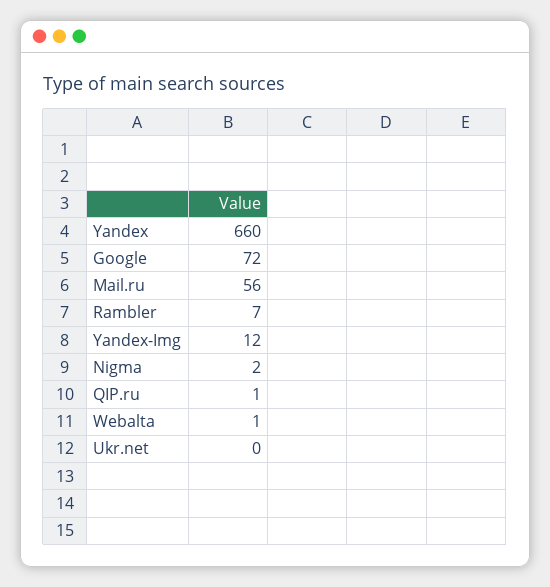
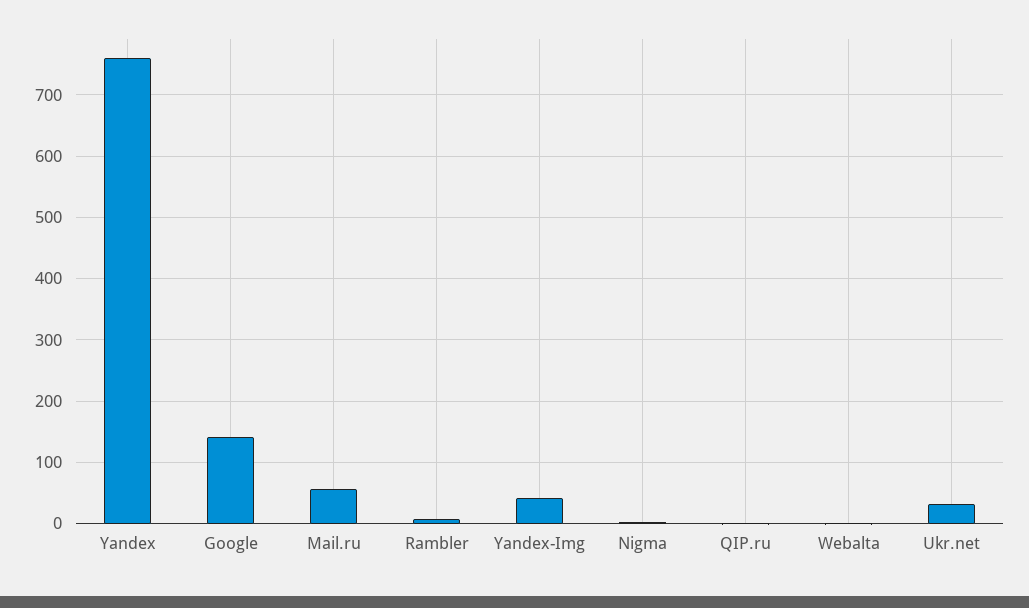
  {
-   "Yandex": 660,
+   "Yandex": 760,
-   "Google": 72,
+   "Google": 140,
    "Mail.ru": 56,
    "Rambler": 7,
-   "Yandex-Img": 12,
+   "Yandex-Img": 40,
    "Nigma": 2,
    "QIP.ru": 1,
    "Webalta": 1,
-   "Ukr.net": 0
+   "Ukr.net": 30
  }

